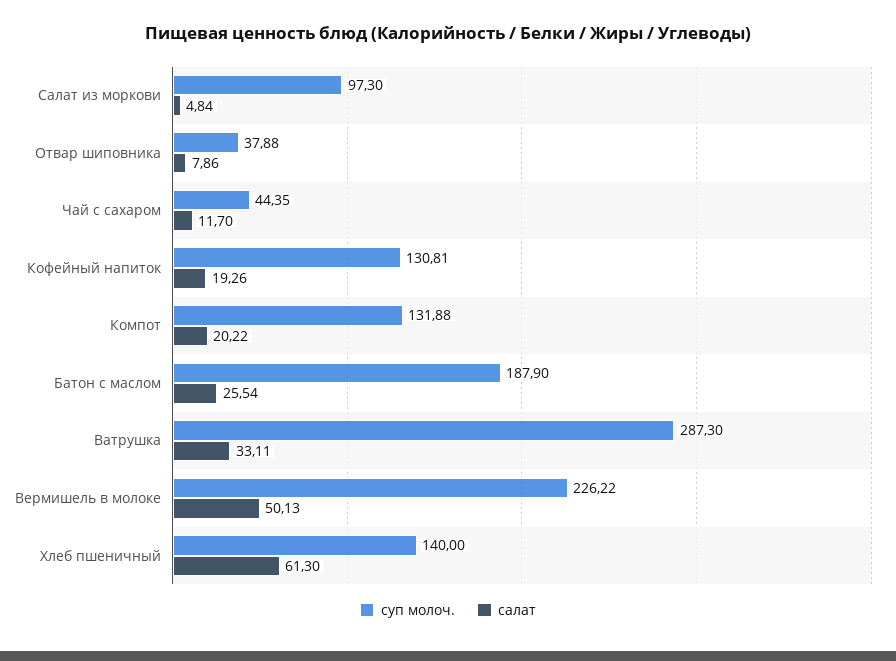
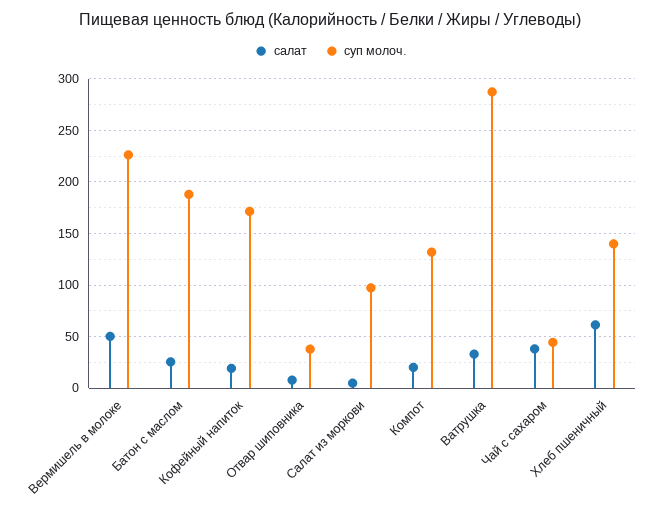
  {
    "суп молоч.": {
      "Салат из моркови": 97.3,
      "Отвар шиповника": 37.88,
      "Чай с сахаром": 44.35,
-     "Кофейный напиток": 130.81,
+     "Кофейный напиток": 170,
      "Компот": 131.88,
      "Батон с маслом": 187.9,
      "Ватрушка": 287.3,
      "Вермишель в молоке": 226.22,
      "Хлеб пшеничный": 140
    },
    "салат": {
      "Салат из моркови": 4.84,
      "Отвар шиповника": 7.86,
-     "Чай с сахаром": 11.7,
+     "Чай с сахаром": 40,
      "Кофейный напиток": 19.26,
      "Компот": 20.22,
      "Батон с маслом": 25.54,
      "Ватрушка": 33.11,
      "Вермишель в молоке": 50.13,
      "Хлеб пшеничный": 61.3
    }
  }

